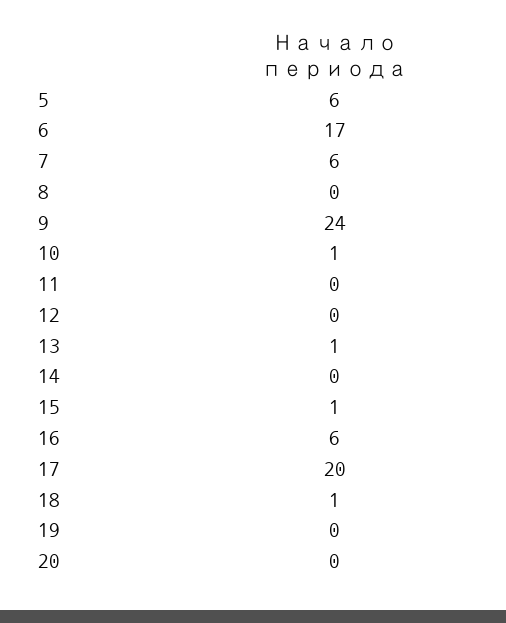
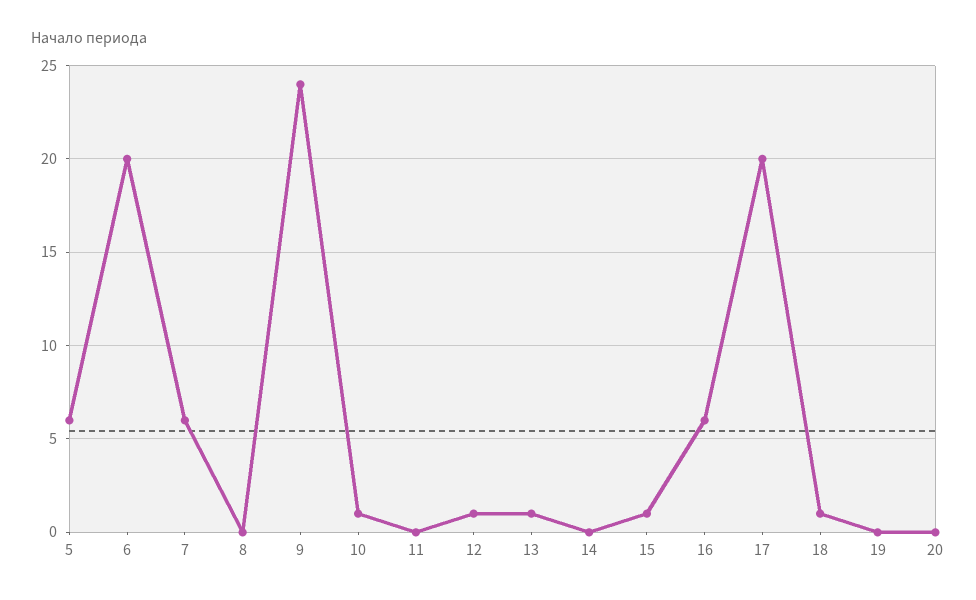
  {
    "5": 6,
-   "6": 17,
+   "6": 20,
    "7": 6,
    "8": 0,
    "9": 24,
    "10": 1,
    "11": 0,
-   "12": 0,
+   "12": 1,
    "13": 1,
    "14": 0,
    "15": 1,
    "16": 6,
    "17": 20,
    "18": 1,
    "19": 0,
    "20": 0
  }

